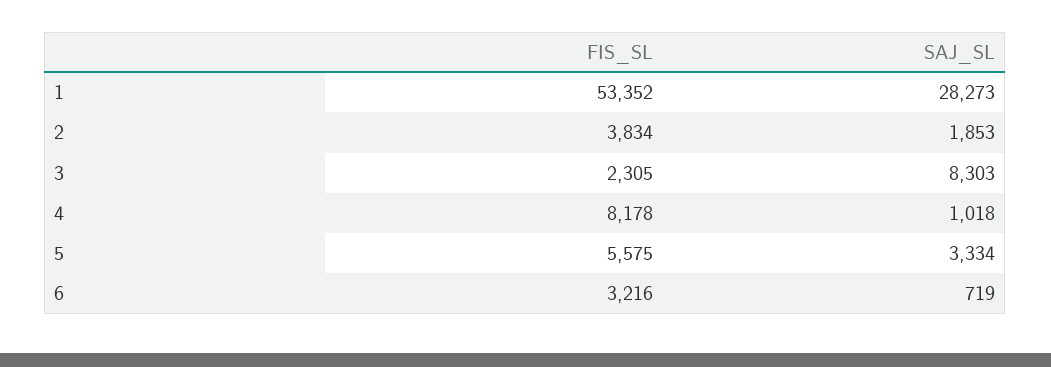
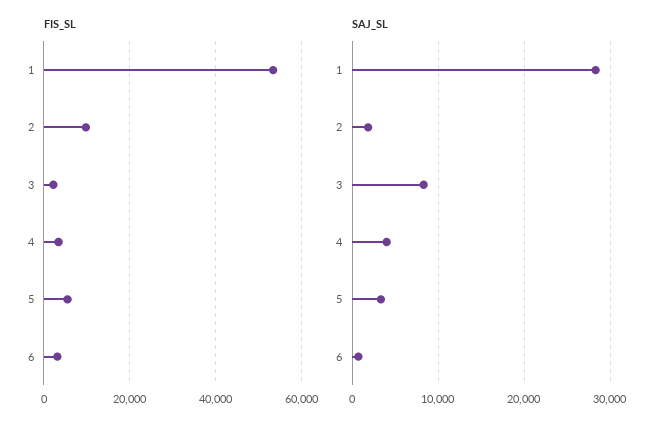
  {
    "FIS_SL": {
      "1": 53352,
-     "2": 3834,
+     "2": 10000,
      "3": 2305,
-     "4": 8178,
+     "4": 4000,
      "5": 5575,
      "6": 3216
    },
    "SAJ_SL": {
      "1": 28273,
      "2": 1853,
      "3": 8303,
-     "4": 1018,
+     "4": 4000,
      "5": 3334,
      "6": 719
    }
  }

